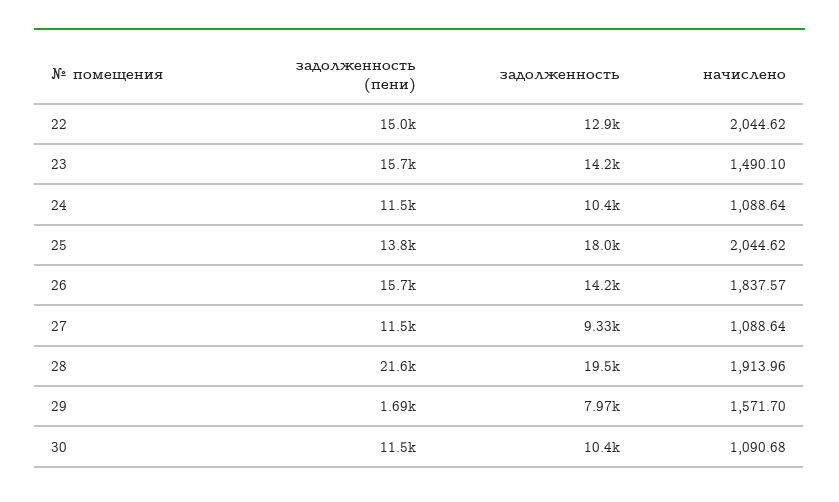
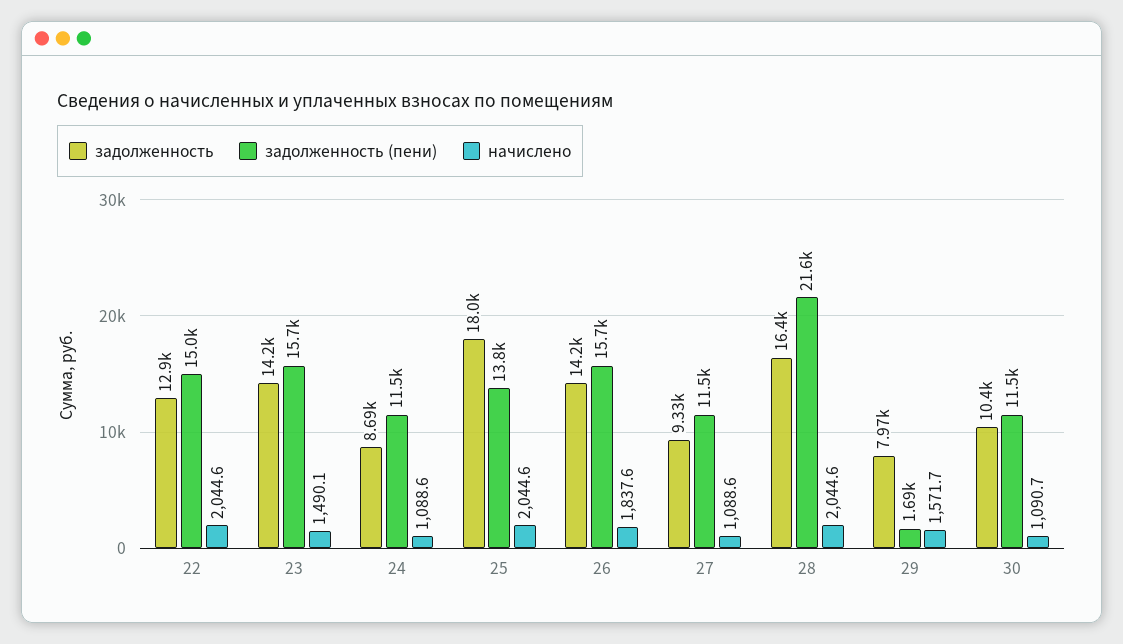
  {
    "задолженность (пени)": {
      "22": 15000,
      "23": 15700,
      "24": 11500,
      "25": 13800,
      "26": 15700,
      "27": 11500,
      "28": 21600,
      "29": 1690,
      "30": 11500
    },
    "задолженность": {
      "22": 12900,
      "23": 14200,
-     "24": 10400,
+     "24": 8690,
      "25": 18000,
      "26": 14200,
      "27": 9330,
-     "28": 19500,
+     "28": 16400,
      "29": 7970,
      "30": 10400
    },
    "начислено": {
      "22": 2044.62,
      "23": 1490.1,
      "24": 1088.64,
      "25": 2044.62,
      "26": 1837.57,
      "27": 1088.64,
-     "28": 1913.96,
+     "28": 2044.6,
      "29": 1571.7,
      "30": 1090.68
    }
  }

